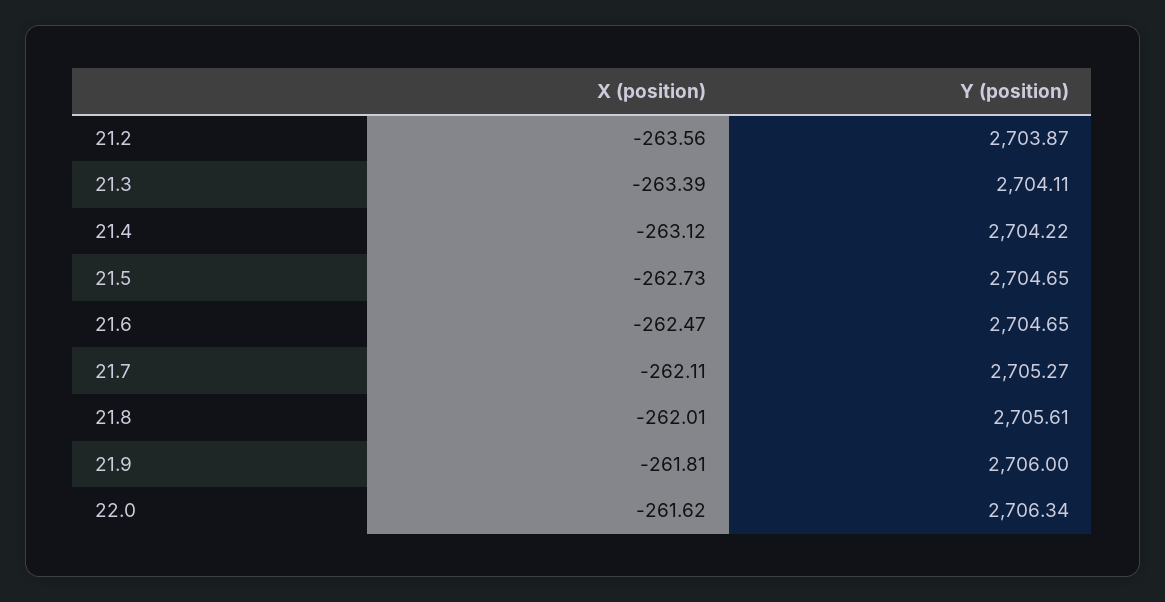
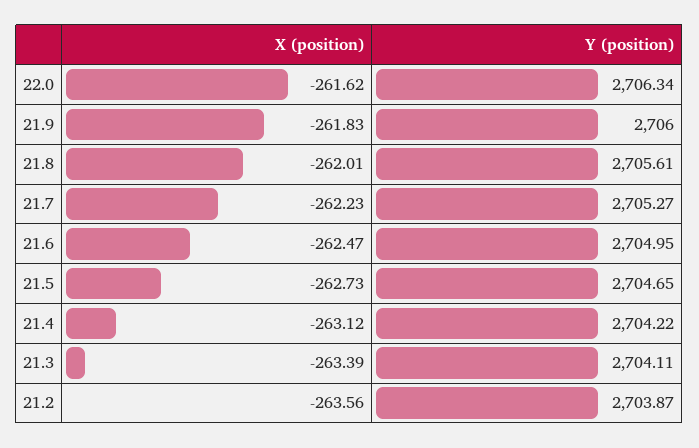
  {
    "X (position)": {
      "21.2": -263.56,
      "21.3": -263.39,
      "21.4": -263.12,
      "21.5": -262.73,
      "21.6": -262.47,
-     "21.7": -262.11,
+     "21.7": -262.23,
      "21.8": -262.01,
-     "21.9": -261.81,
+     "21.9": -261.83,
      "22.0": -261.62
    },
    "Y (position)": {
      "21.2": 2703.87,
      "21.3": 2704.11,
      "21.4": 2704.22,
      "21.5": 2704.65,
-     "21.6": 2704.65,
+     "21.6": 2704.95,
      "21.7": 2705.27,
      "21.8": 2705.61,
      "21.9": 2706,
      "22.0": 2706.34
    }
  }

